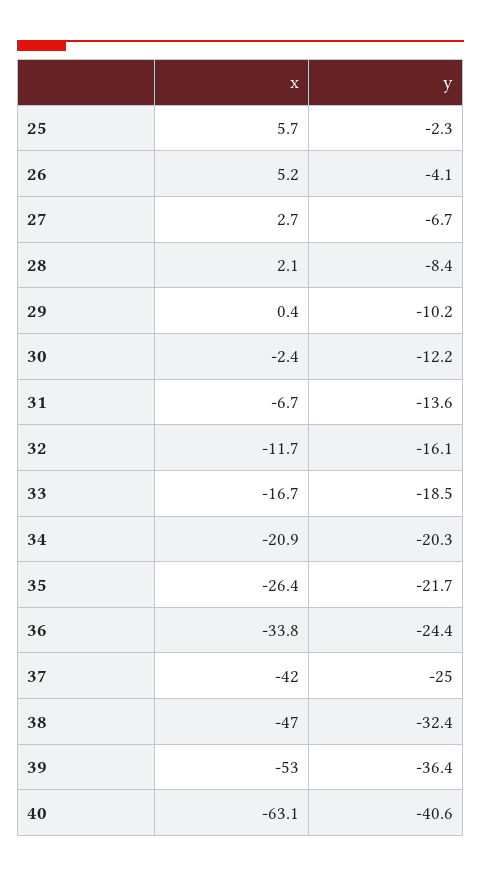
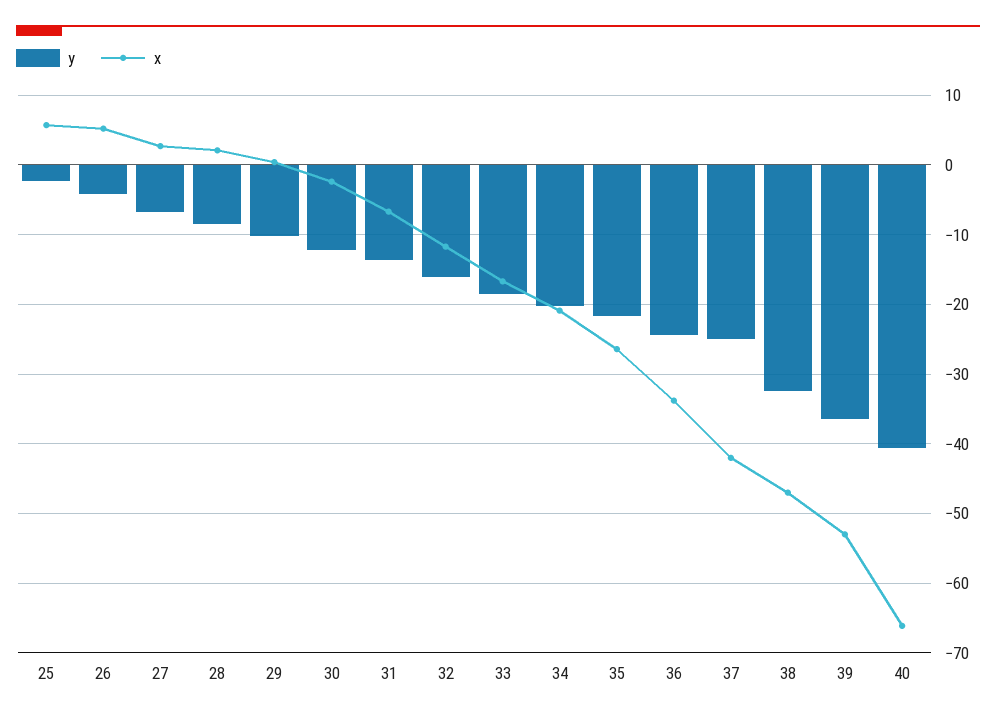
  {
    "x": {
      "25": 5.7,
      "26": 5.2,
      "27": 2.7,
      "28": 2.1,
      "29": 0.4,
      "30": -2.4,
      "31": -6.7,
      "32": -11.7,
      "33": -16.7,
      "34": -20.9,
      "35": -26.4,
      "36": -33.8,
      "37": -42,
      "38": -47,
      "39": -53,
-     "40": -63.1
+     "40": -66
    },
    "y": {
      "25": -2.3,
      "26": -4.1,
      "27": -6.7,
      "28": -8.4,
      "29": -10.2,
      "30": -12.2,
      "31": -13.6,
      "32": -16.1,
      "33": -18.5,
      "34": -20.3,
      "35": -21.7,
      "36": -24.4,
      "37": -25,
      "38": -32.4,
      "39": -36.4,
      "40": -40.6
    }
  }

